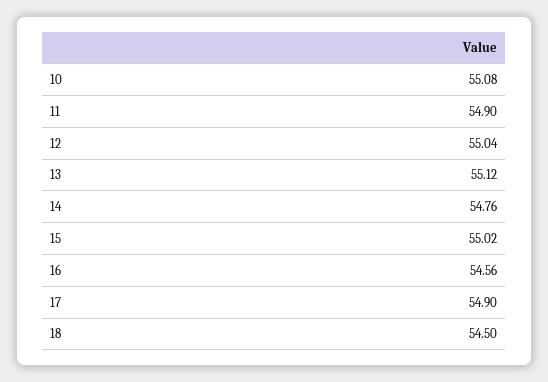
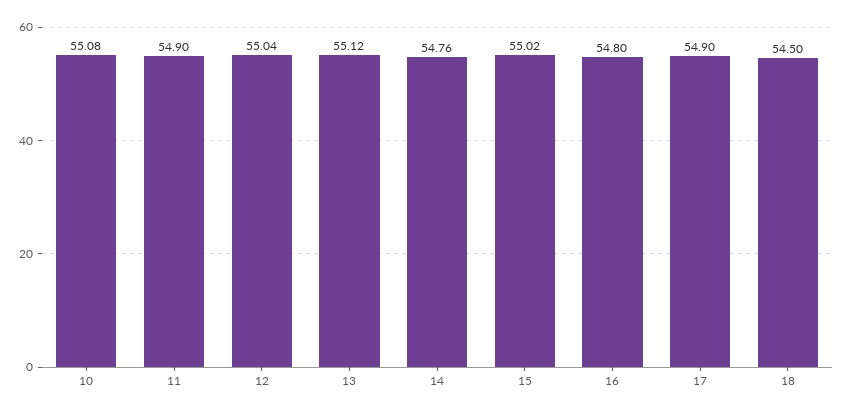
  {
    "10": 55.08,
    "11": 54.9,
    "12": 55.04,
    "13": 55.12,
    "14": 54.76,
    "15": 55.02,
-   "16": 54.56,
+   "16": 54.8,
    "17": 54.9,
    "18": 54.5
  }

